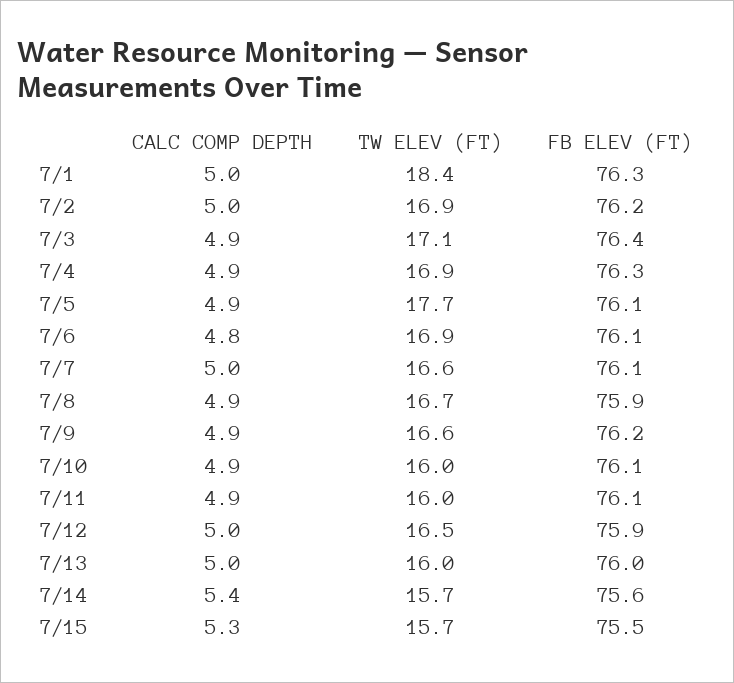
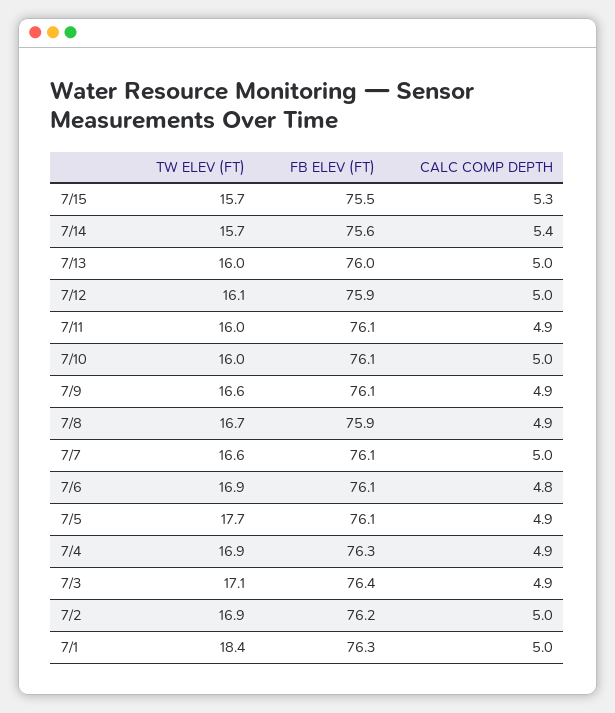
  {
    "CALC COMP DEPTH": {
      "7/1": 5,
      "7/2": 5,
      "7/3": 4.9,
      "7/4": 4.9,
      "7/5": 4.9,
      "7/6": 4.8,
      "7/7": 5,
      "7/8": 4.9,
      "7/9": 4.9,
-     "7/10": 4.9,
+     "7/10": 5,
      "7/11": 4.9,
      "7/12": 5,
      "7/13": 5,
      "7/14": 5.4,
      "7/15": 5.3
    },
    "TW ELEV (FT)": {
      "7/1": 18.4,
      "7/2": 16.9,
      "7/3": 17.1,
      "7/4": 16.9,
      "7/5": 17.7,
      "7/6": 16.9,
      "7/7": 16.6,
      "7/8": 16.7,
      "7/9": 16.6,
      "7/10": 16,
      "7/11": 16,
-     "7/12": 16.5,
+     "7/12": 16.1,
      "7/13": 16,
      "7/14": 15.7,
      "7/15": 15.7
    },
    "FB ELEV (FT)": {
      "7/1": 76.3,
      "7/2": 76.2,
      "7/3": 76.4,
      "7/4": 76.3,
      "7/5": 76.1,
      "7/6": 76.1,
      "7/7": 76.1,
      "7/8": 75.9,
-     "7/9": 76.2,
+     "7/9": 76.1,
      "7/10": 76.1,
      "7/11": 76.1,
      "7/12": 75.9,
      "7/13": 76,
      "7/14": 75.6,
      "7/15": 75.5
    }
  }

